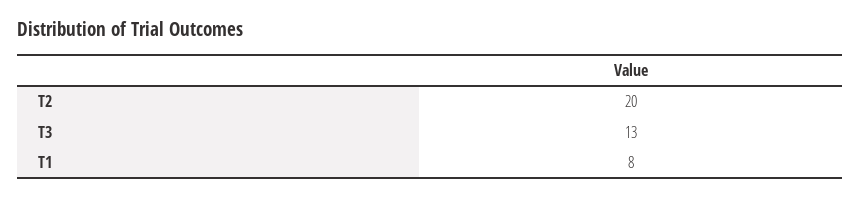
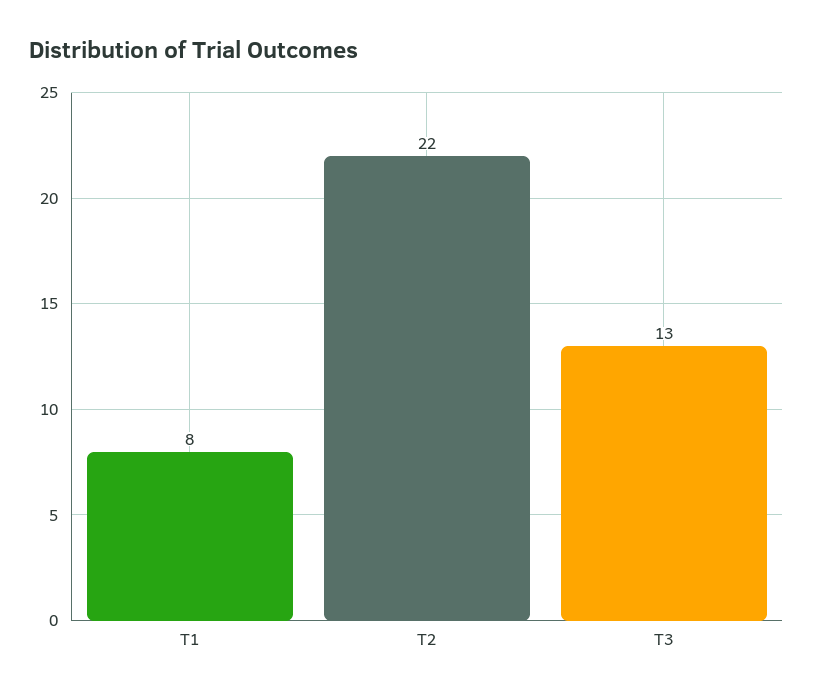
  {
-   "T2": 20,
+   "T2": 22,
    "T3": 13,
    "T1": 8
  }

